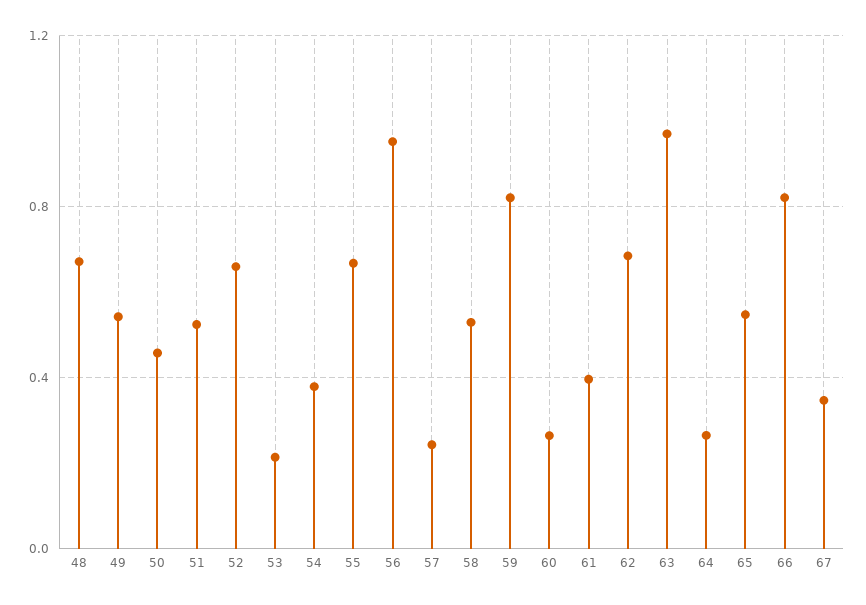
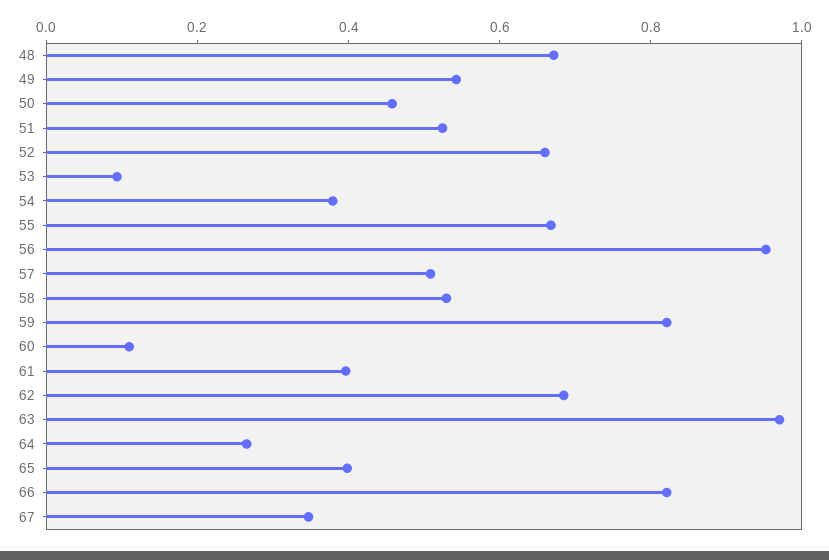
  {
    "48": 0.65,
    "49": 0.55,
    "50": 0.45,
    "51": 0.5,
    "52": 0.65,
-   "53": 0.2,
+   "53": 0.1,
    "54": 0.4,
    "55": 0.65,
    "56": 0.95,
-   "57": 0.25,
+   "57": 0.5,
    "58": 0.55,
    "59": 0.8,
-   "60": 0.25,
+   "60": 0.1,
    "61": 0.4,
    "62": 0.7,
    "63": 0.95,
    "64": 0.25,
-   "65": 0.55,
+   "65": 0.4,
    "66": 0.8,
    "67": 0.35
  }

